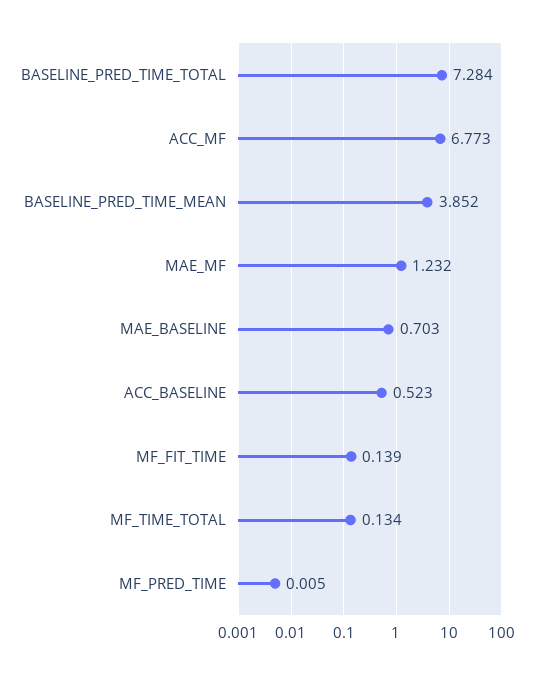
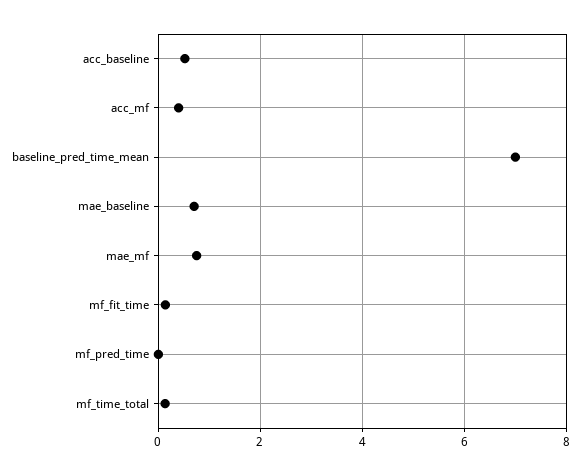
  {
-   "BASELINE_PRED_TIME_TOTAL": 7.284,
-   "ACC_MF": 6.773,
+   "ACC_MF": 0.4,
-   "BASELINE_PRED_TIME_MEAN": 3.852,
+   "BASELINE_PRED_TIME_MEAN": 7,
-   "MAE_MF": 1.232,
+   "MAE_MF": 0.8,
    "MAE_BASELINE": 0.703,
    "ACC_BASELINE": 0.523,
    "MF_FIT_TIME": 0.139,
    "MF_TIME_TOTAL": 0.134,
    "MF_PRED_TIME": 0.005
  }

